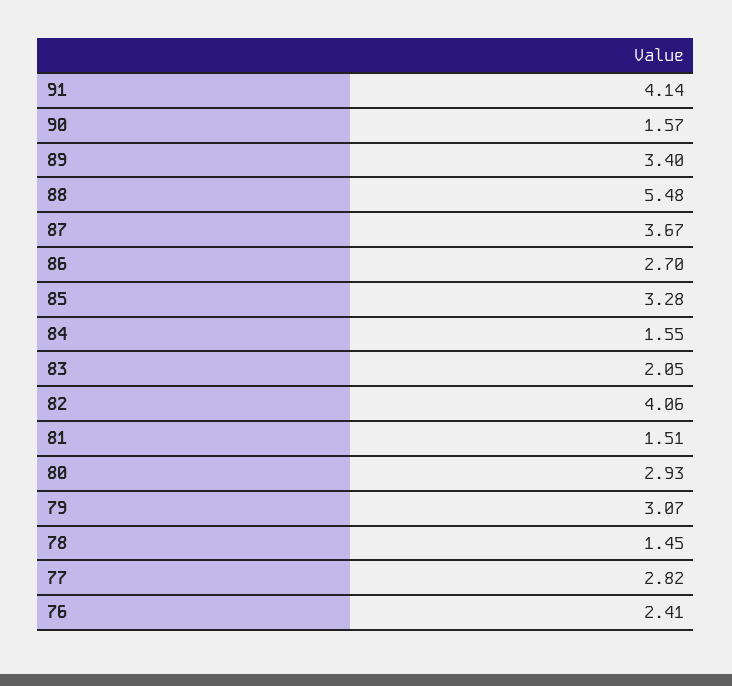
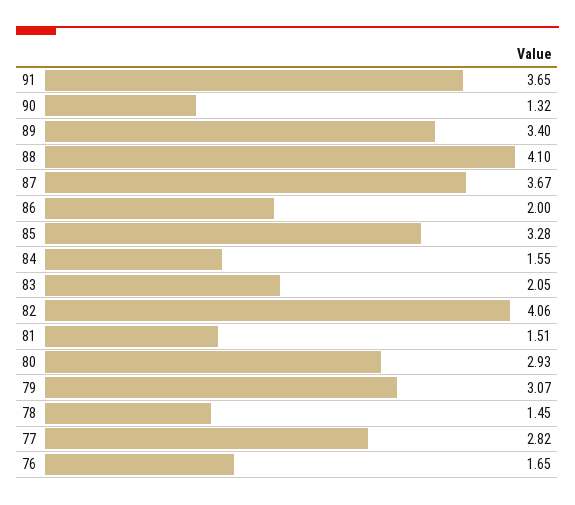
  {
-   "91": 4.14,
+   "91": 3.65,
-   "90": 1.57,
+   "90": 1.32,
    "89": 3.4,
-   "88": 5.48,
+   "88": 4.1,
    "87": 3.67,
-   "86": 2.7,
+   "86": 2,
    "85": 3.28,
    "84": 1.55,
    "83": 2.05,
    "82": 4.06,
    "81": 1.51,
    "80": 2.93,
    "79": 3.07,
    "78": 1.45,
    "77": 2.82,
-   "76": 2.41
+   "76": 1.65
  }

